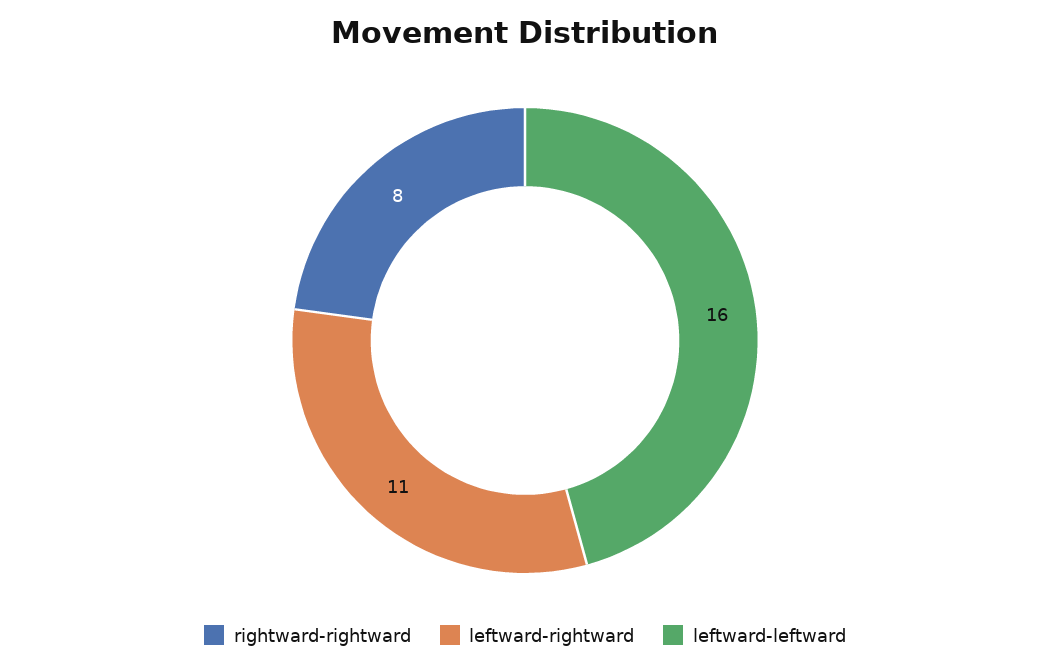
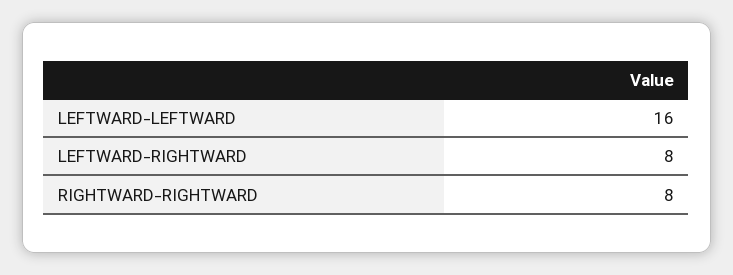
  {
    "rightward-rightward": 8,
-   "leftward-rightward": 11,
+   "leftward-rightward": 8,
    "leftward-leftward": 16
  }

